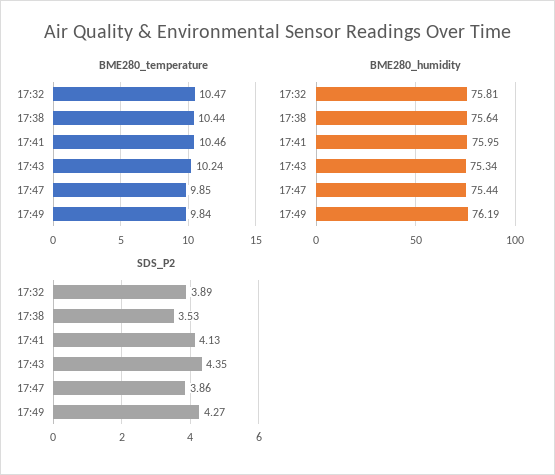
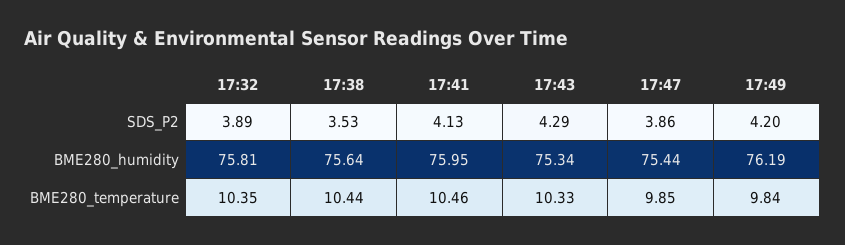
  {
    "BME280_temperature": {
-     "17:32": 10.47,
+     "17:32": 10.35,
      "17:38": 10.44,
      "17:41": 10.46,
-     "17:43": 10.24,
+     "17:43": 10.33,
      "17:47": 9.85,
      "17:49": 9.84
    },
    "BME280_humidity": {
      "17:32": 75.81,
      "17:38": 75.64,
      "17:41": 75.95,
      "17:43": 75.34,
      "17:47": 75.44,
      "17:49": 76.19
    },
    "SDS_P2": {
      "17:32": 3.89,
      "17:38": 3.53,
      "17:41": 4.13,
-     "17:43": 4.35,
+     "17:43": 4.29,
      "17:47": 3.86,
-     "17:49": 4.27
+     "17:49": 4.2
    }
  }

